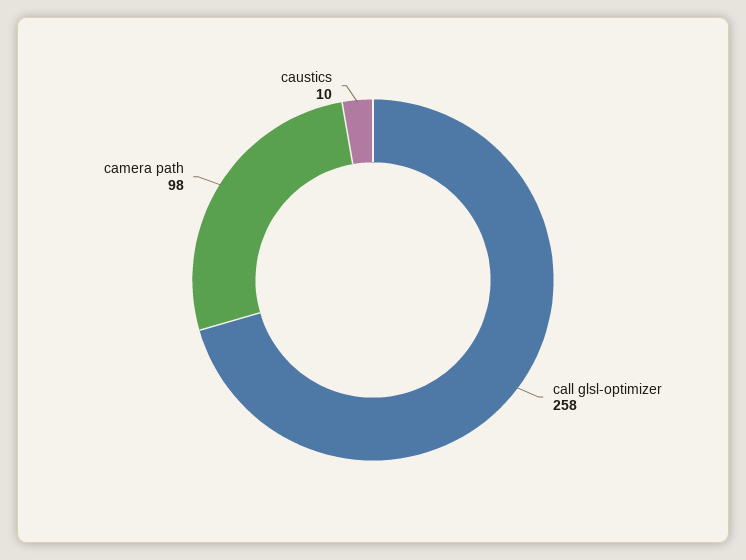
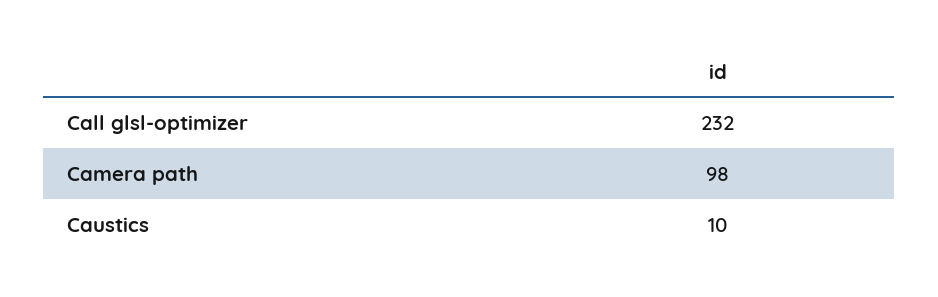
  {
-   "call glsl-optimizer": 258,
+   "call glsl-optimizer": 232,
    "camera path": 98,
    "caustics": 10
  }

